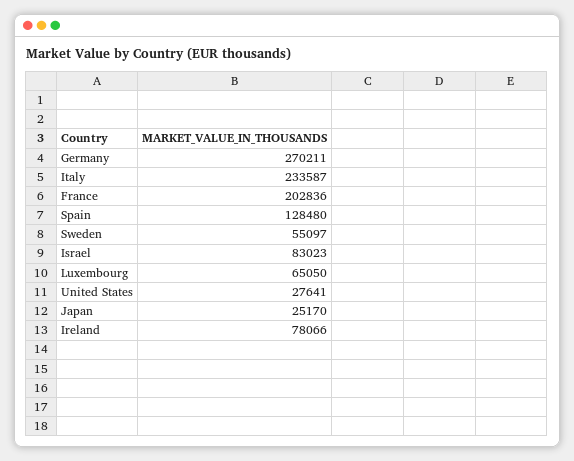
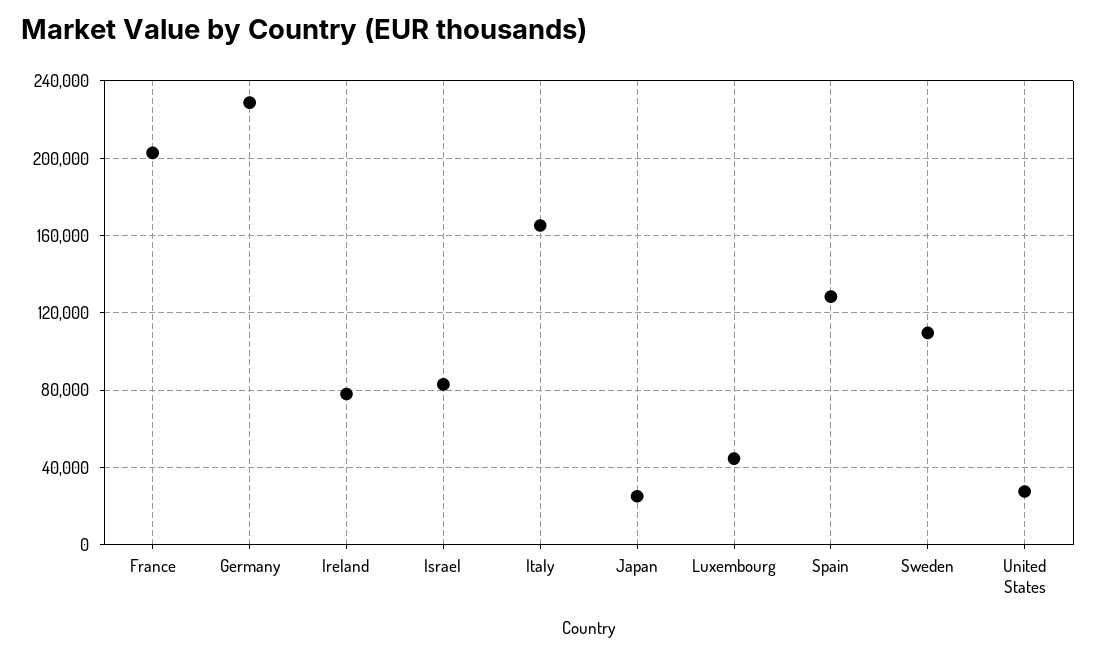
  {
-   "Germany": 270211,
+   "Germany": 230000,
-   "Italy": 233587,
+   "Italy": 165000,
    "France": 202836,
    "Spain": 128480,
-   "Sweden": 55097,
+   "Sweden": 110000,
    "Israel": 83023,
-   "Luxembourg": 65050,
+   "Luxembourg": 45000,
    "United States": 27641,
    "Japan": 25170,
    "Ireland": 78066
  }

